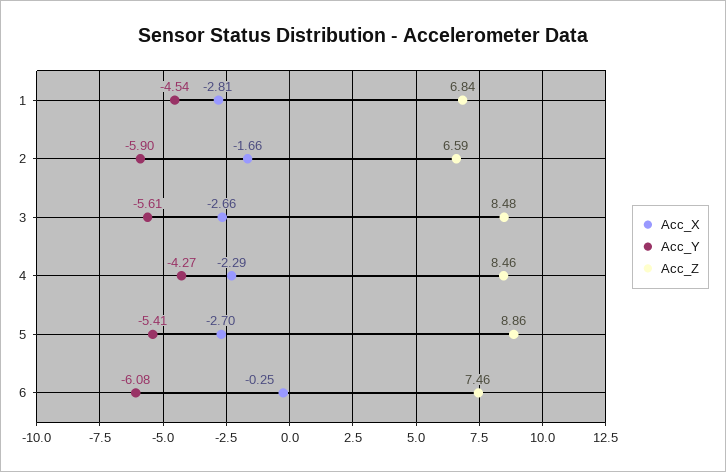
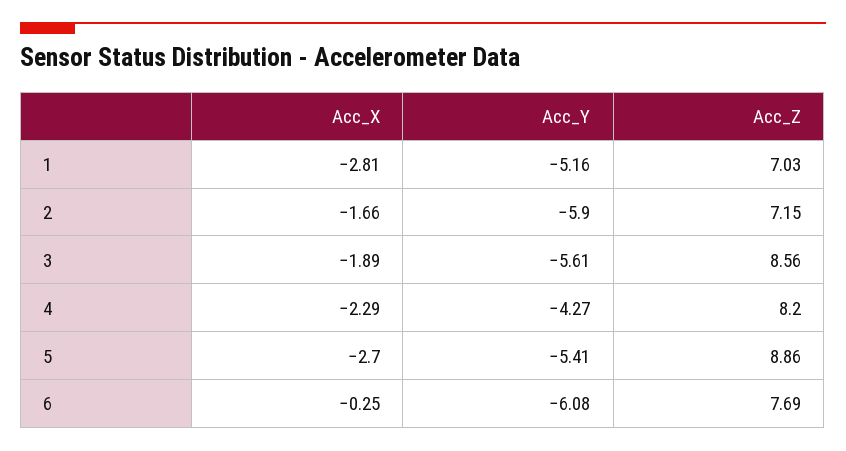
  {
    "Acc_X": {
      "1": -2.81,
      "2": -1.66,
-     "3": -2.66,
+     "3": -1.89,
      "4": -2.29,
      "5": -2.7,
      "6": -0.25
    },
    "Acc_Y": {
-     "1": -4.54,
+     "1": -5.16,
      "2": -5.9,
      "3": -5.61,
      "4": -4.27,
      "5": -5.41,
      "6": -6.08
    },
    "Acc_Z": {
-     "1": 6.84,
+     "1": 7.03,
-     "2": 6.59,
+     "2": 7.15,
-     "3": 8.48,
+     "3": 8.56,
-     "4": 8.46,
+     "4": 8.2,
      "5": 8.86,
-     "6": 7.46
+     "6": 7.69
    }
  }

